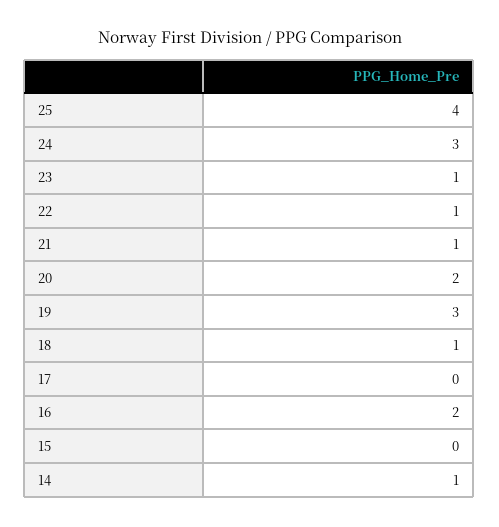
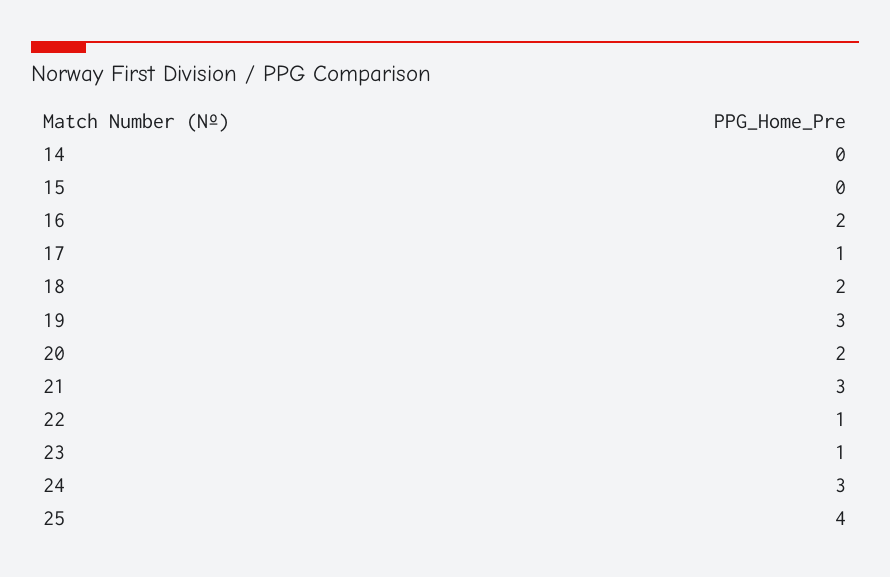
  {
    "25": 4,
    "24": 3,
    "23": 1,
    "22": 1,
-   "21": 1,
+   "21": 3,
    "20": 2,
    "19": 3,
-   "18": 1,
+   "18": 2,
-   "17": 0,
+   "17": 1,
    "16": 2,
    "15": 0,
-   "14": 1
+   "14": 0
  }

